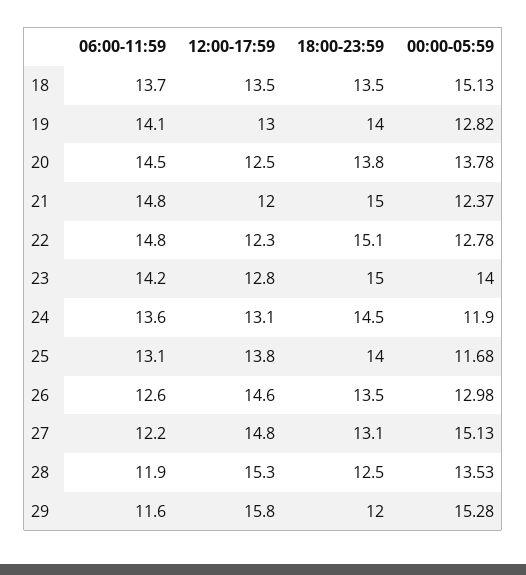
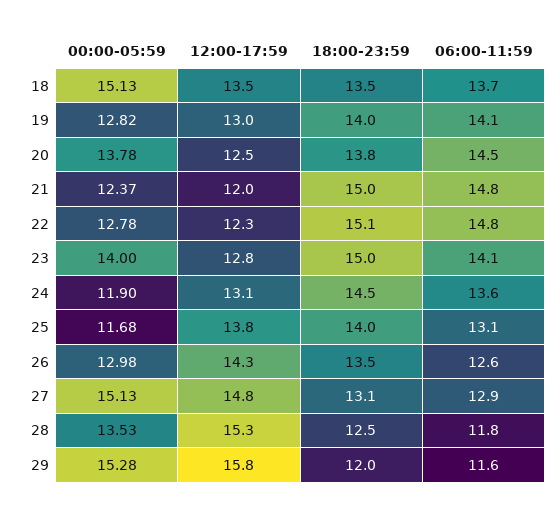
  {
    "06:00-11:59": {
      "18": 13.7,
      "19": 14.1,
      "20": 14.5,
      "21": 14.8,
      "22": 14.8,
-     "23": 14.2,
+     "23": 14.1,
      "24": 13.6,
      "25": 13.1,
      "26": 12.6,
-     "27": 12.2,
+     "27": 12.9,
-     "28": 11.9,
+     "28": 11.8,
      "29": 11.6
    },
    "12:00-17:59": {
      "18": 13.5,
      "19": 13,
      "20": 12.5,
      "21": 12,
      "22": 12.3,
      "23": 12.8,
      "24": 13.1,
      "25": 13.8,
-     "26": 14.6,
+     "26": 14.3,
      "27": 14.8,
      "28": 15.3,
      "29": 15.8
    },
    "18:00-23:59": {
      "18": 13.5,
      "19": 14,
      "20": 13.8,
      "21": 15,
      "22": 15.1,
      "23": 15,
      "24": 14.5,
      "25": 14,
      "26": 13.5,
      "27": 13.1,
      "28": 12.5,
      "29": 12
    },
    "00:00-05:59": {
      "18": 15.13,
      "19": 12.82,
      "20": 13.78,
      "21": 12.37,
      "22": 12.78,
      "23": 14,
      "24": 11.9,
      "25": 11.68,
      "26": 12.98,
      "27": 15.13,
      "28": 13.53,
      "29": 15.28
    }
  }

